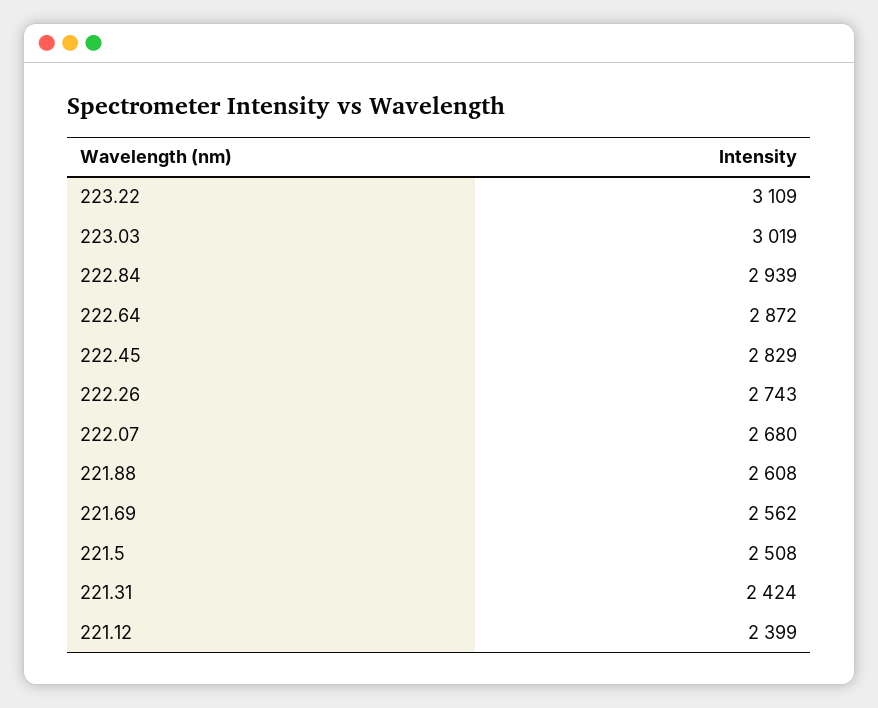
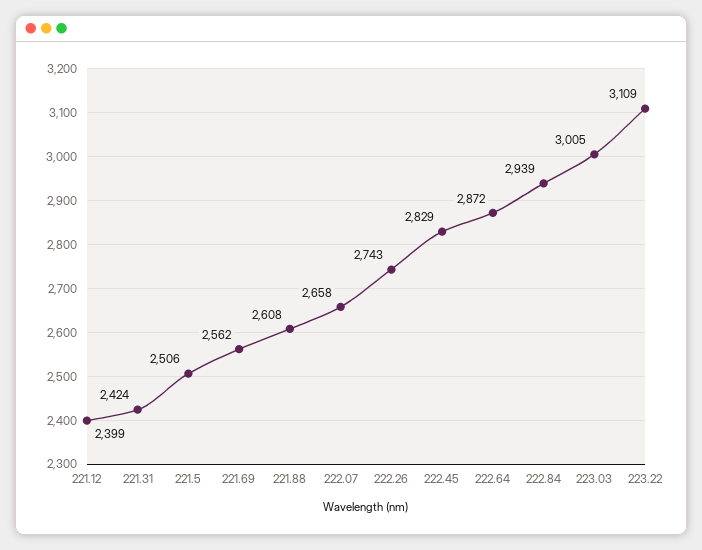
  {
    "223.22": 3109,
-   "223.03": 3019,
+   "223.03": 3005,
    "222.84": 2939,
    "222.64": 2872,
    "222.45": 2829,
    "222.26": 2743,
-   "222.07": 2680,
+   "222.07": 2658,
    "221.88": 2608,
    "221.69": 2562,
-   "221.5": 2508,
+   "221.5": 2506,
    "221.31": 2424,
    "221.12": 2399
  }

